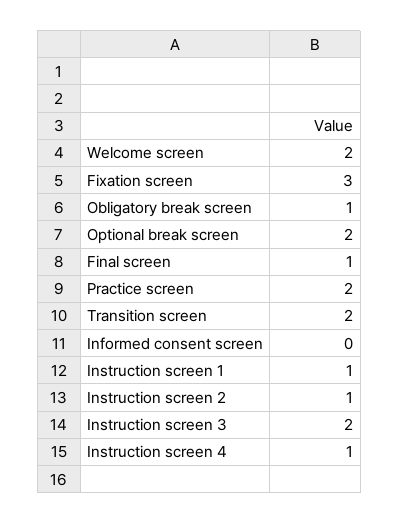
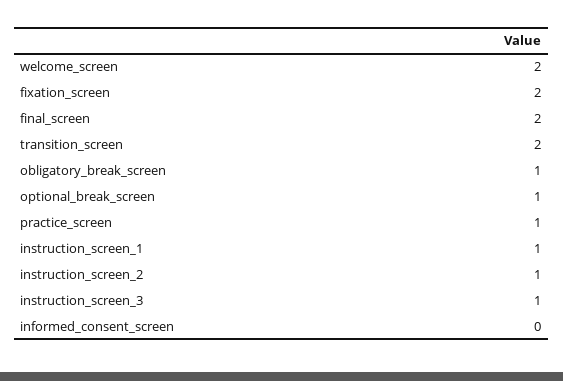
  {
    "Welcome screen": 2,
-   "Fixation screen": 3,
+   "Fixation screen": 2,
    "Obligatory break screen": 1,
-   "Optional break screen": 2,
+   "Optional break screen": 1,
-   "Final screen": 1,
+   "Final screen": 2,
-   "Practice screen": 2,
+   "Practice screen": 1,
    "Transition screen": 2,
    "Informed consent screen": 0,
    "Instruction screen 1": 1,
    "Instruction screen 2": 1,
-   "Instruction screen 3": 2,
+   "Instruction screen 3": 1
-   "Instruction screen 4": 1
  }

